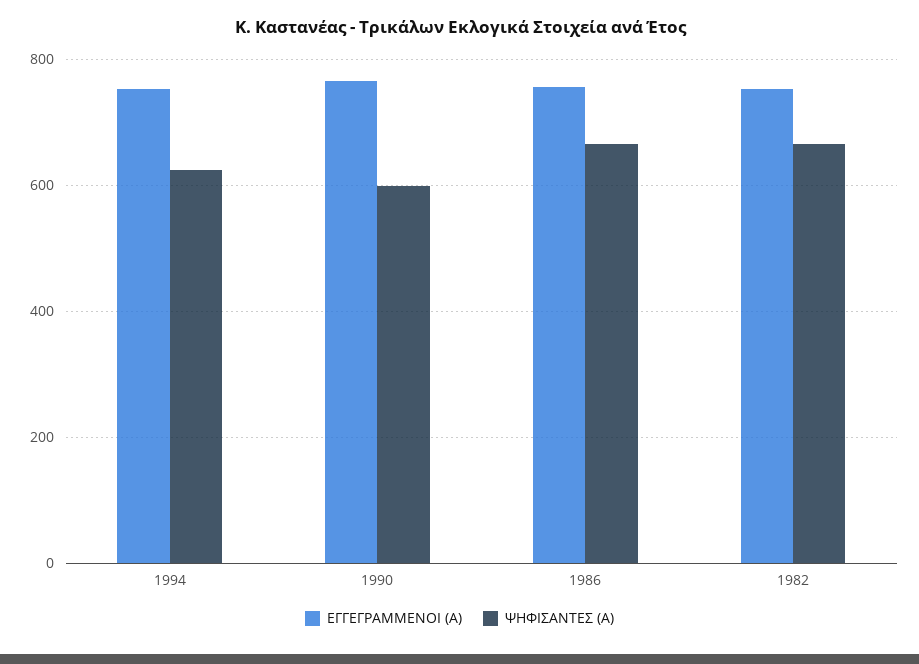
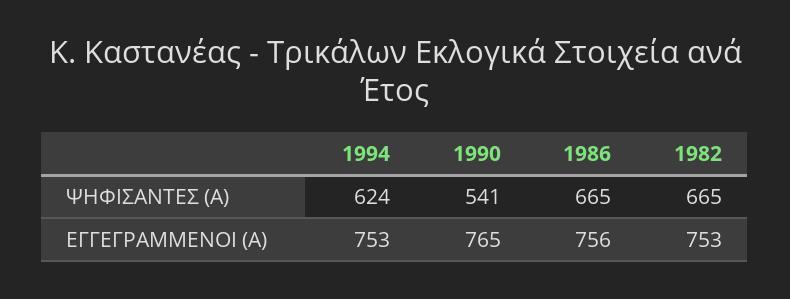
  {
    "ΕΓΓΕΓΡΑΜΜΕΝΟΙ (Α)": {
      "1994": 753,
      "1990": 765,
      "1986": 756,
      "1982": 753
    },
    "ΨΗΦΙΣΑΝΤΕΣ (Α)": {
      "1994": 624,
-     "1990": 600,
+     "1990": 541,
      "1986": 665,
      "1982": 665
    }
  }

